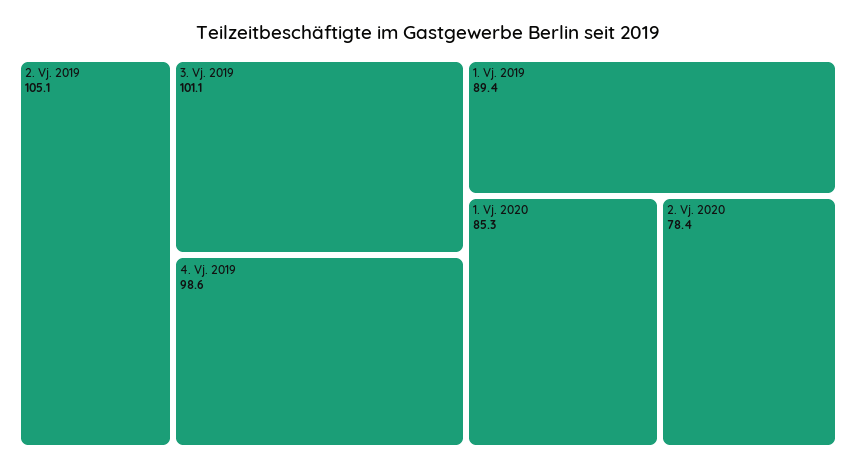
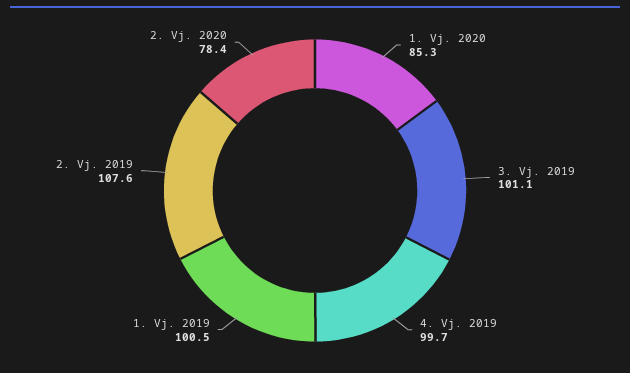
  {
-   "2. Vj. 2019": 105.1,
+   "2. Vj. 2019": 107.6,
    "3. Vj. 2019": 101.1,
-   "4. Vj. 2019": 98.6,
+   "4. Vj. 2019": 99.7,
-   "1. Vj. 2019": 89.4,
+   "1. Vj. 2019": 100.5,
    "1. Vj. 2020": 85.3,
    "2. Vj. 2020": 78.4
  }

